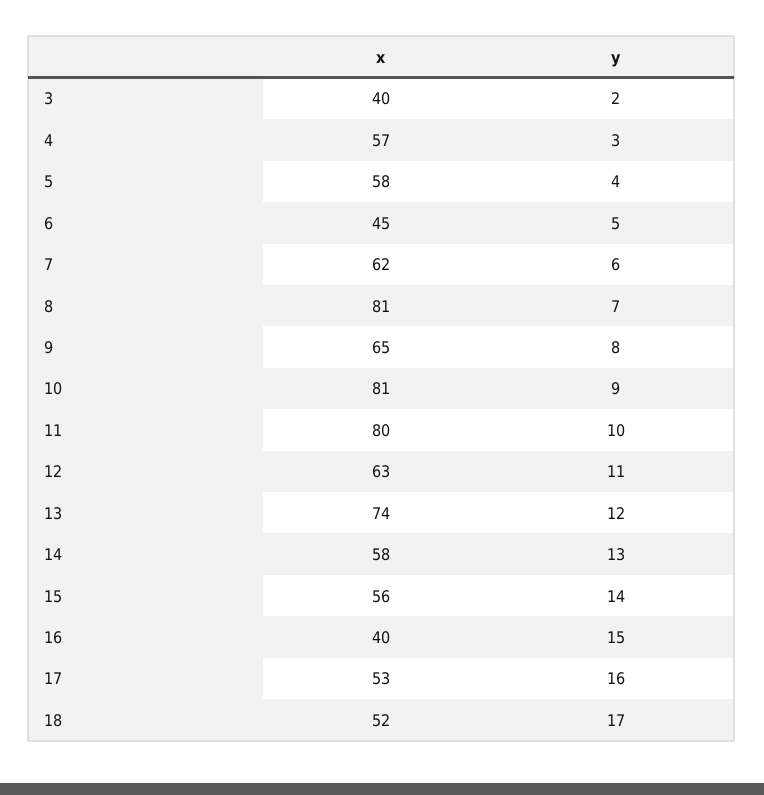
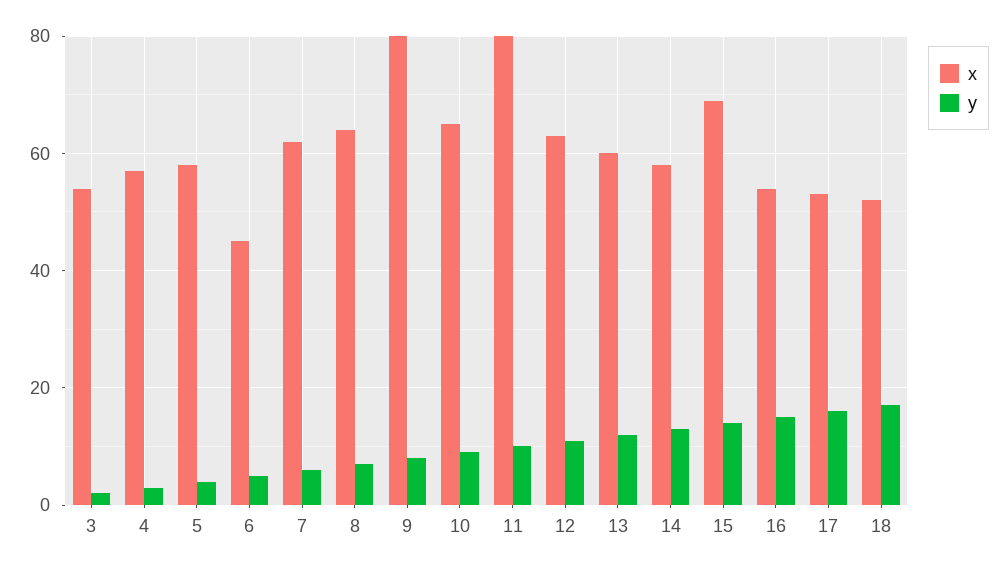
  {
    "x": {
-     "3": 40,
+     "3": 55,
      "4": 57,
      "5": 58,
      "6": 45,
      "7": 62,
-     "8": 81,
+     "8": 65,
-     "9": 65,
+     "9": 80,
-     "10": 81,
+     "10": 65,
      "11": 80,
      "12": 63,
-     "13": 74,
+     "13": 60,
      "14": 58,
-     "15": 56,
+     "15": 70,
-     "16": 40,
+     "16": 55,
      "17": 53,
      "18": 52
    },
    "y": {
      "3": 2,
      "4": 3,
      "5": 4,
      "6": 5,
      "7": 6,
      "8": 7,
      "9": 8,
      "10": 9,
      "11": 10,
      "12": 11,
      "13": 12,
      "14": 13,
      "15": 14,
      "16": 15,
      "17": 16,
      "18": 17
    }
  }

